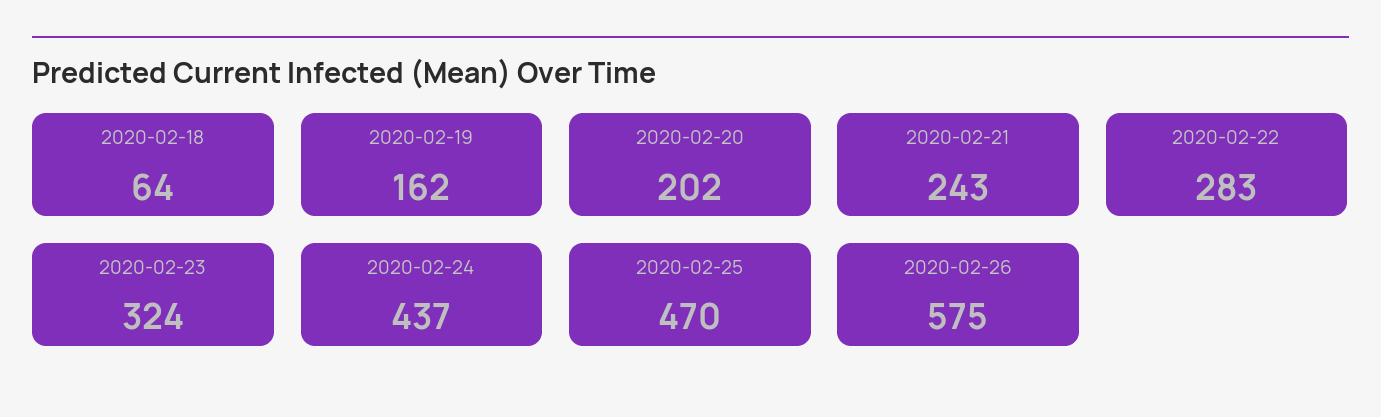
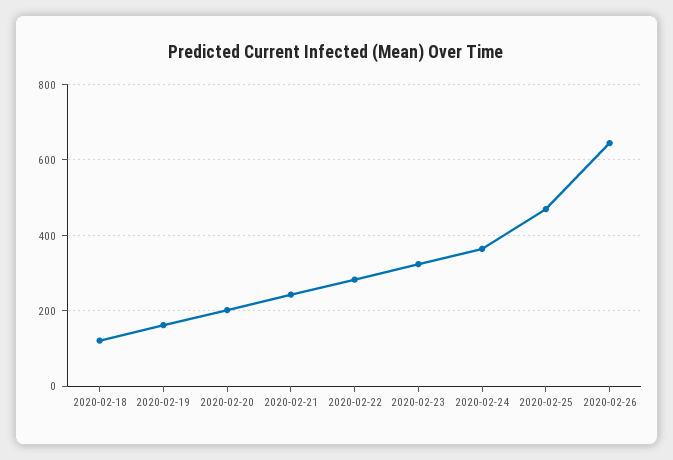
  {
-   "2020-02-18": 64,
+   "2020-02-18": 120,
    "2020-02-19": 162,
    "2020-02-20": 202,
    "2020-02-21": 243,
    "2020-02-22": 283,
    "2020-02-23": 324,
-   "2020-02-24": 437,
+   "2020-02-24": 360,
    "2020-02-25": 470,
-   "2020-02-26": 575
+   "2020-02-26": 640
  }

